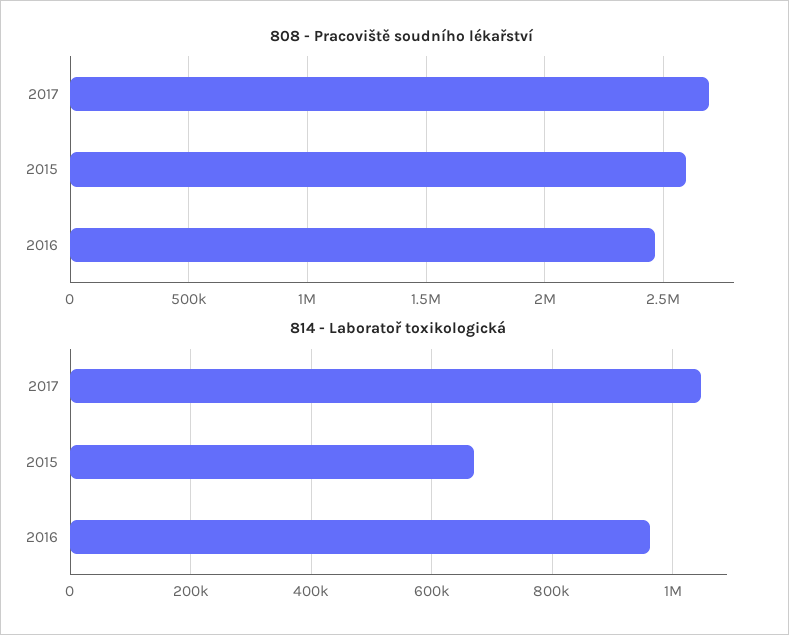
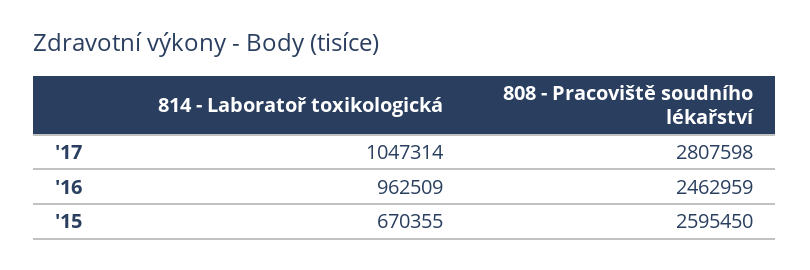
  {
    "808 - Pracoviště soudního lékařství": {
-     "2017": 2700000,
+     "2017": 2807598,
      "2015": 2595450,
      "2016": 2462959
    },
    "814 - Laboratoř toxikologická": {
      "2017": 1047314,
      "2015": 670355,
      "2016": 962509
    }
  }

